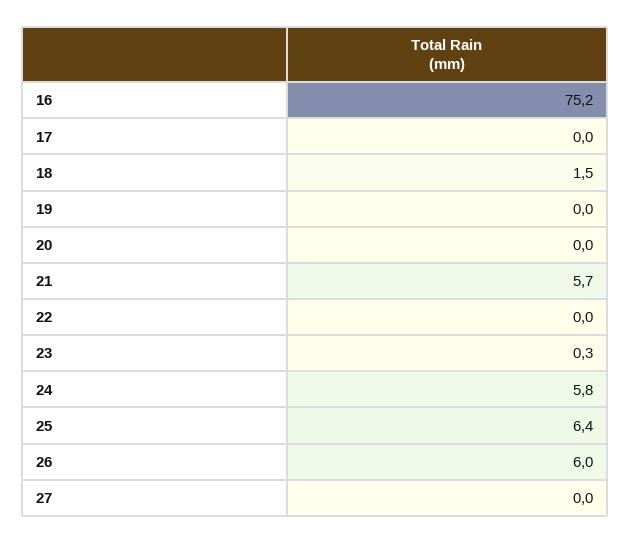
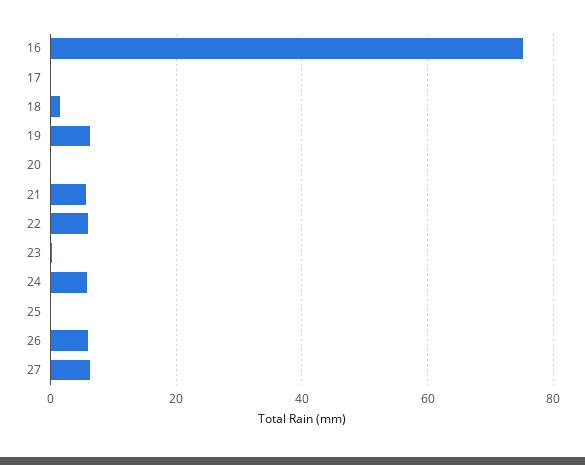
  {
    "16": 75.2,
    "17": 0,
    "18": 1.5,
-   "19": 0,
+   "19": 6,
    "20": 0,
    "21": 5.7,
-   "22": 0,
+   "22": 6,
    "23": 0.3,
    "24": 5.8,
-   "25": 6.4,
+   "25": 0,
    "26": 6,
-   "27": 0
+   "27": 6
  }

